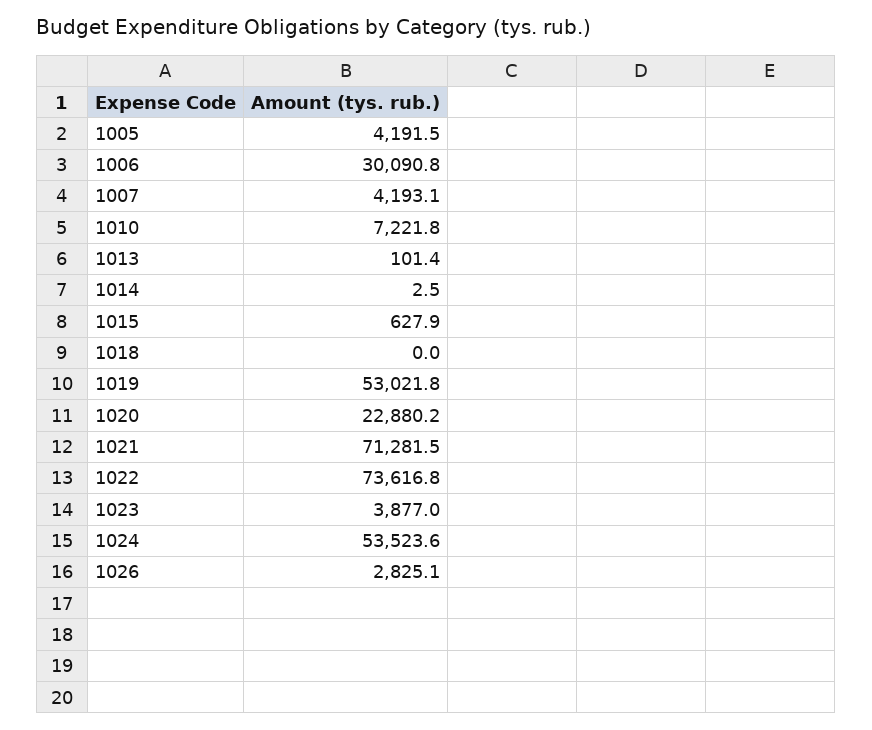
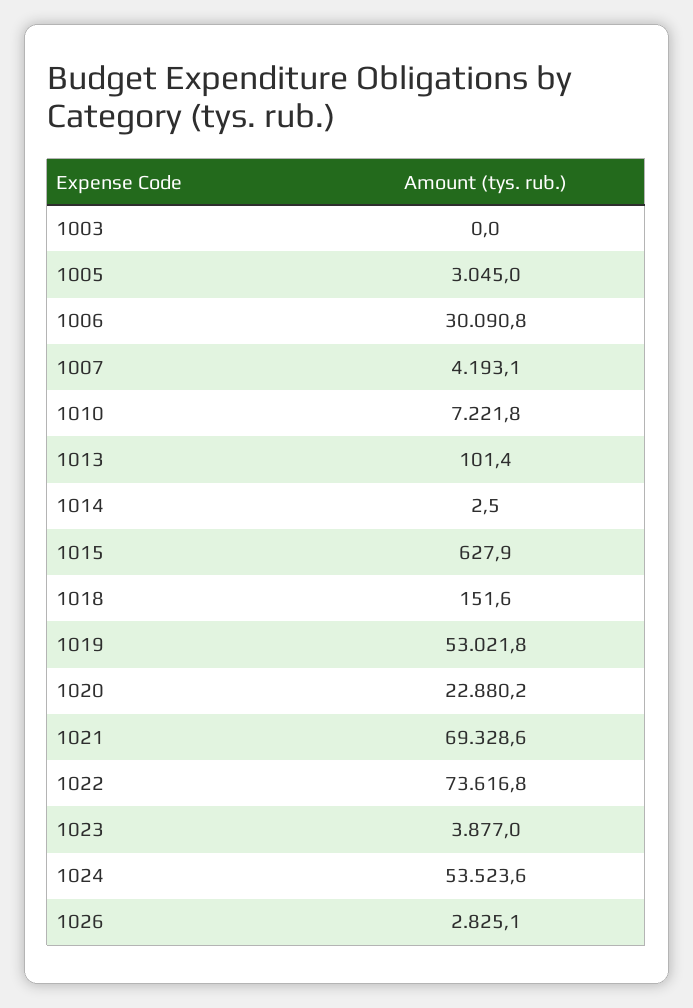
  {
-   "1005": 4191.5,
+   "1005": 3045,
    "1006": 30090.8,
    "1007": 4193.1,
    "1010": 7221.8,
    "1013": 101.4,
    "1014": 2.5,
    "1015": 627.9,
-   "1018": 0,
+   "1018": 151.6,
    "1019": 53021.8,
    "1020": 22880.2,
-   "1021": 71281.5,
+   "1021": 69328.6,
    "1022": 73616.8,
    "1023": 3877,
    "1024": 53523.6,
-   "1026": 2825.1
+   "1026": 2825.1,
+   "1003": 0
  }

